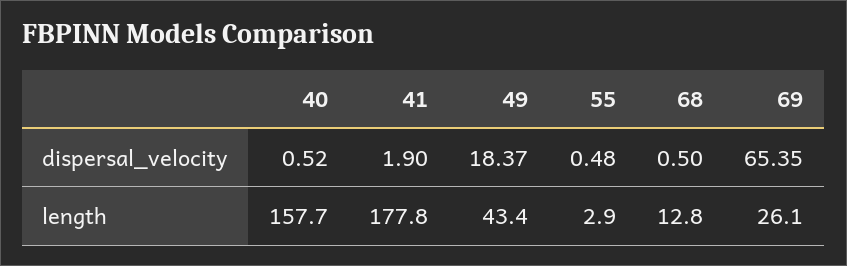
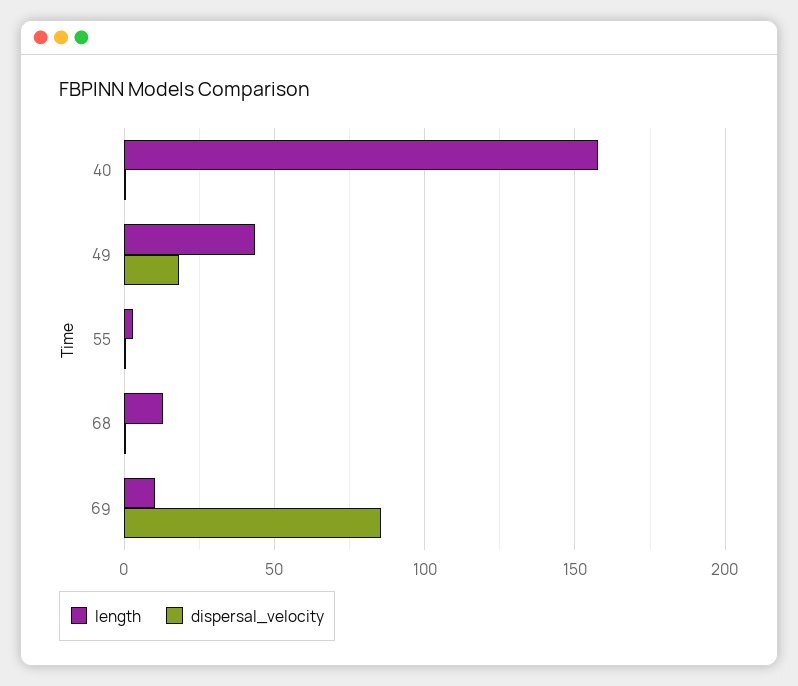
  {
    "dispersal_velocity": {
      "40": 0.52,
-     "41": 1.9,
      "49": 18.37,
      "55": 0.48,
      "68": 0.5,
-     "69": 65.35
+     "69": 85
    },
    "length": {
      "40": 157.7,
-     "41": 177.8,
      "49": 43.4,
      "55": 2.9,
      "68": 12.8,
-     "69": 26.1
+     "69": 10
    }
  }

